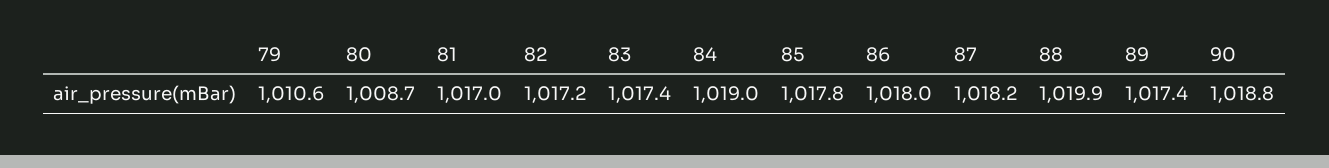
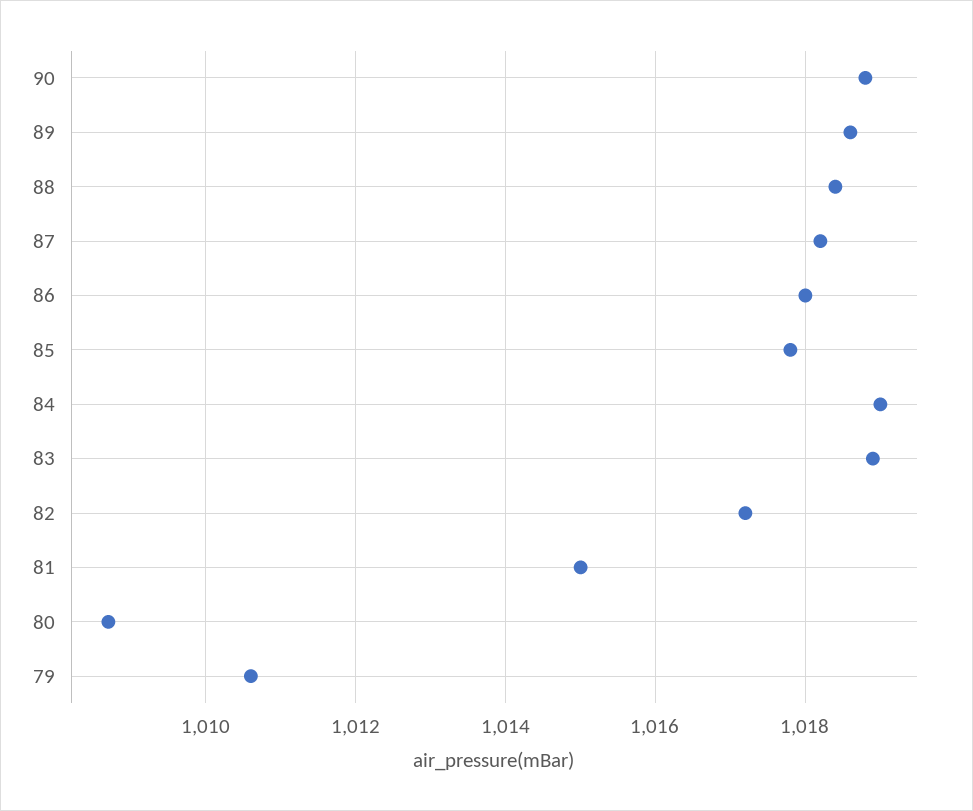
  {
    "79": 1010.6,
    "80": 1008.7,
-   "81": 1017,
+   "81": 1015,
    "82": 1017.2,
-   "83": 1017.4,
+   "83": 1019,
    "84": 1019,
    "85": 1017.8,
    "86": 1018,
    "87": 1018.2,
-   "88": 1019.9,
+   "88": 1018.5,
-   "89": 1017.4,
+   "89": 1018.5,
    "90": 1018.8
  }

